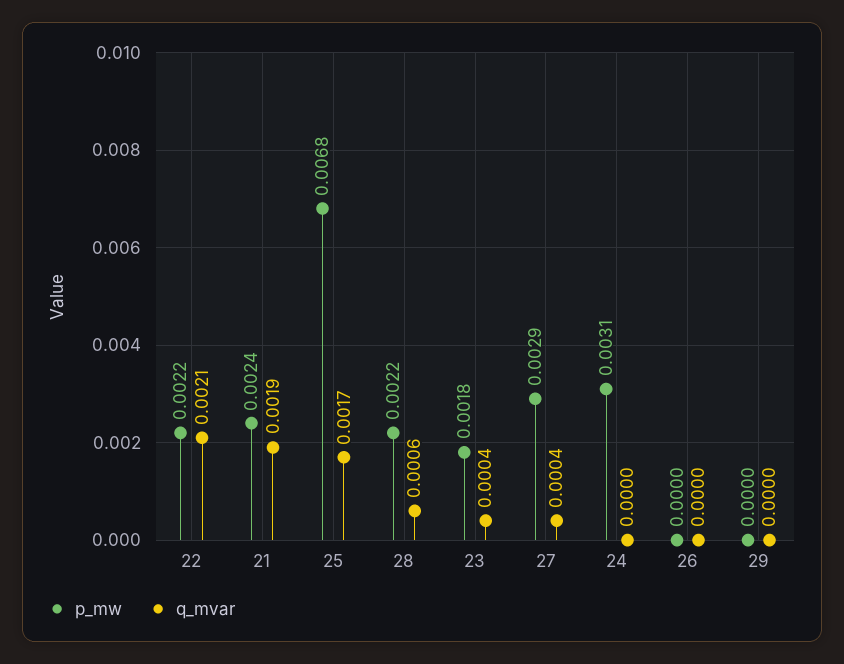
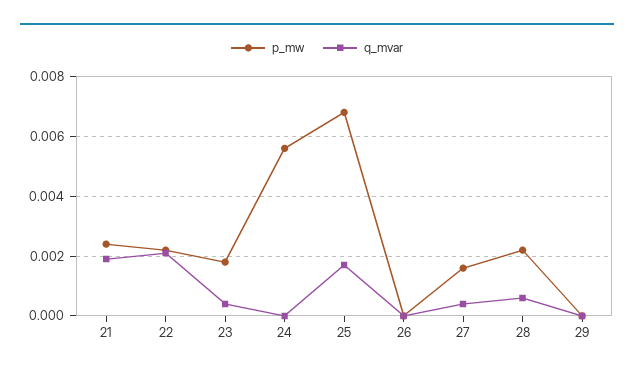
  {
    "p_mw": {
      "22": 0.0022,
      "21": 0.0024,
      "25": 0.0068,
      "28": 0.0022,
      "23": 0.0018,
-     "27": 0.0029,
+     "27": 0.0015,
-     "24": 0.0031,
+     "24": 0.0055,
      "26": 0,
      "29": 0
    },
    "q_mvar": {
      "22": 0.0021,
      "21": 0.0019,
      "25": 0.0017,
      "28": 0.0006,
      "23": 0.0004,
      "27": 0.0004,
      "24": 0,
      "26": 0,
      "29": 0
    }
  }

